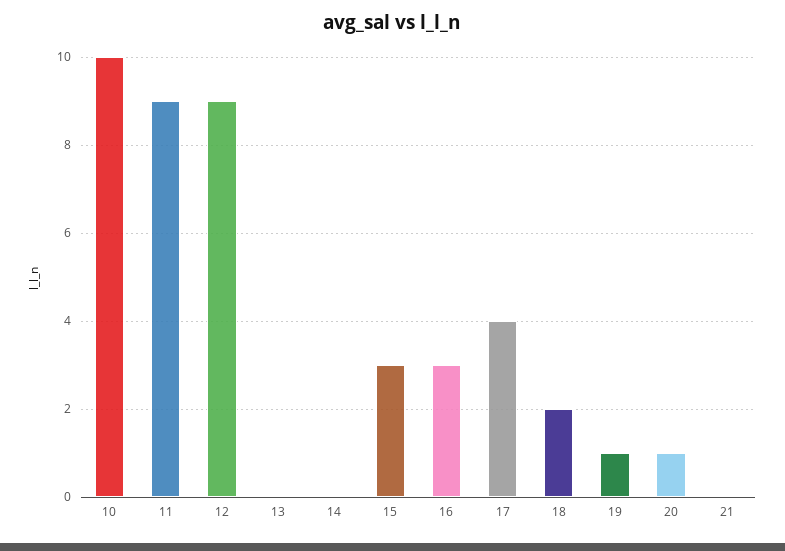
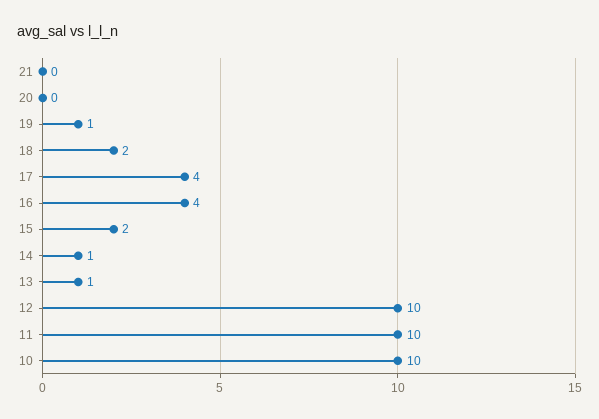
  {
    "10": 10,
-   "11": 9,
+   "11": 10,
-   "12": 9,
+   "12": 10,
-   "13": 0,
+   "13": 1,
-   "14": 0,
+   "14": 1,
-   "15": 3,
+   "15": 2,
-   "16": 3,
+   "16": 4,
    "17": 4,
    "18": 2,
    "19": 1,
-   "20": 1,
+   "20": 0,
    "21": 0
  }

